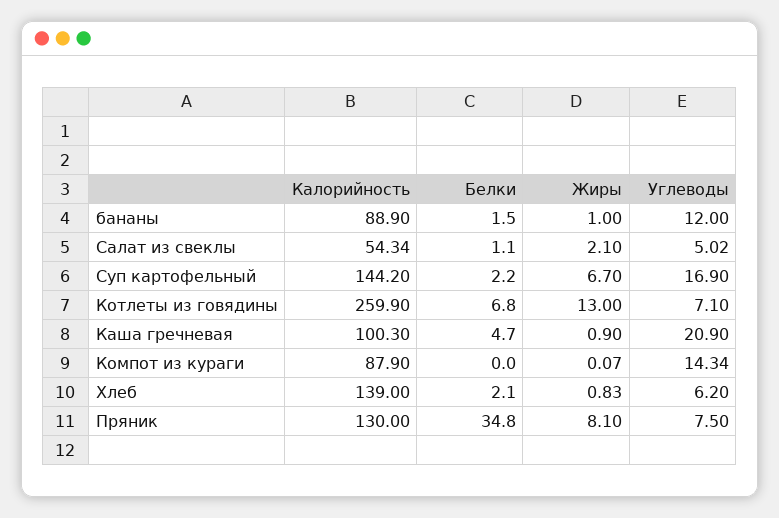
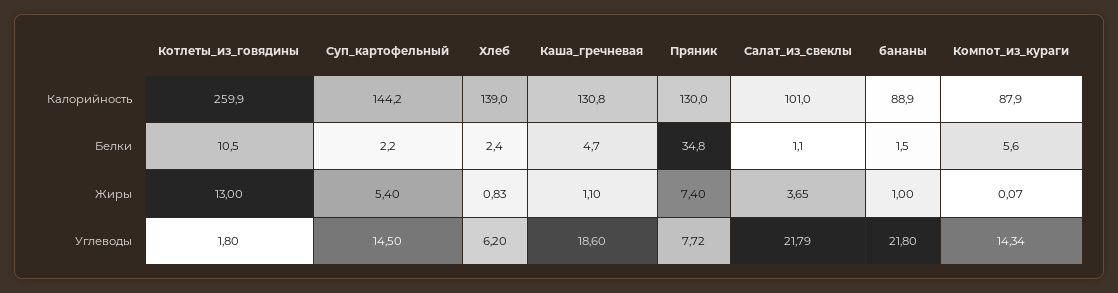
  {
    "Калорийность": {
      "бананы": 88.9,
-     "Салат из свеклы": 54.34,
+     "Салат из свеклы": 101,
      "Суп картофельный": 144.2,
      "Котлеты из говядины": 259.9,
-     "Каша гречневая": 100.3,
+     "Каша гречневая": 130.8,
      "Компот из кураги": 87.9,
      "Хлеб": 139,
      "Пряник": 130
    },
    "Белки": {
      "бананы": 1.5,
      "Салат из свеклы": 1.1,
      "Суп картофельный": 2.2,
-     "Котлеты из говядины": 6.8,
+     "Котлеты из говядины": 10.5,
      "Каша гречневая": 4.7,
-     "Компот из кураги": 0,
+     "Компот из кураги": 5.6,
-     "Хлеб": 2.1,
+     "Хлеб": 2.4,
      "Пряник": 34.8
    },
    "Жиры": {
      "бананы": 1,
-     "Салат из свеклы": 2.1,
+     "Салат из свеклы": 3.65,
-     "Суп картофельный": 6.7,
+     "Суп картофельный": 5.4,
      "Котлеты из говядины": 13,
-     "Каша гречневая": 0.9,
+     "Каша гречневая": 1.1,
      "Компот из кураги": 0.07,
      "Хлеб": 0.83,
-     "Пряник": 8.1
+     "Пряник": 7.4
    },
    "Углеводы": {
-     "бананы": 12,
+     "бананы": 21.8,
-     "Салат из свеклы": 5.02,
+     "Салат из свеклы": 21.79,
-     "Суп картофельный": 16.9,
+     "Суп картофельный": 14.5,
-     "Котлеты из говядины": 7.1,
+     "Котлеты из говядины": 1.8,
-     "Каша гречневая": 20.9,
+     "Каша гречневая": 18.6,
      "Компот из кураги": 14.34,
      "Хлеб": 6.2,
-     "Пряник": 7.5
+     "Пряник": 7.72
    }
  }

